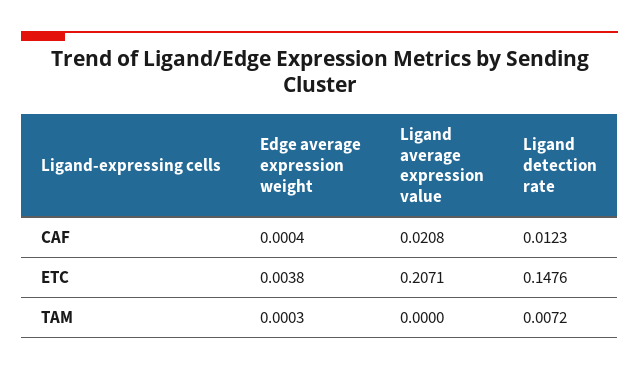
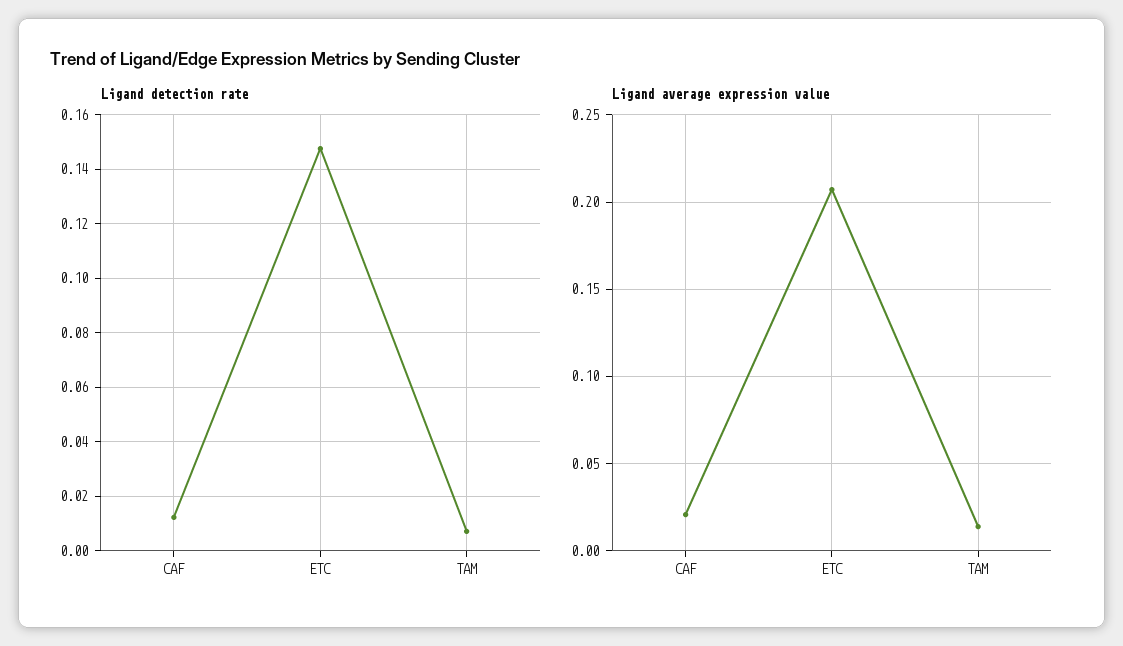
  {
-   "Edge average expression weight": {
-     "CAF": 0.0004,
-     "ETC": 0.0038,
-     "TAM": 0.0003
-   },
    "Ligand average expression value": {
      "CAF": 0.0208,
      "ETC": 0.2071,
-     "TAM": 0
+     "TAM": 0.015
    },
    "Ligand detection rate": {
      "CAF": 0.0123,
      "ETC": 0.1476,
      "TAM": 0.0072
    }
  }

